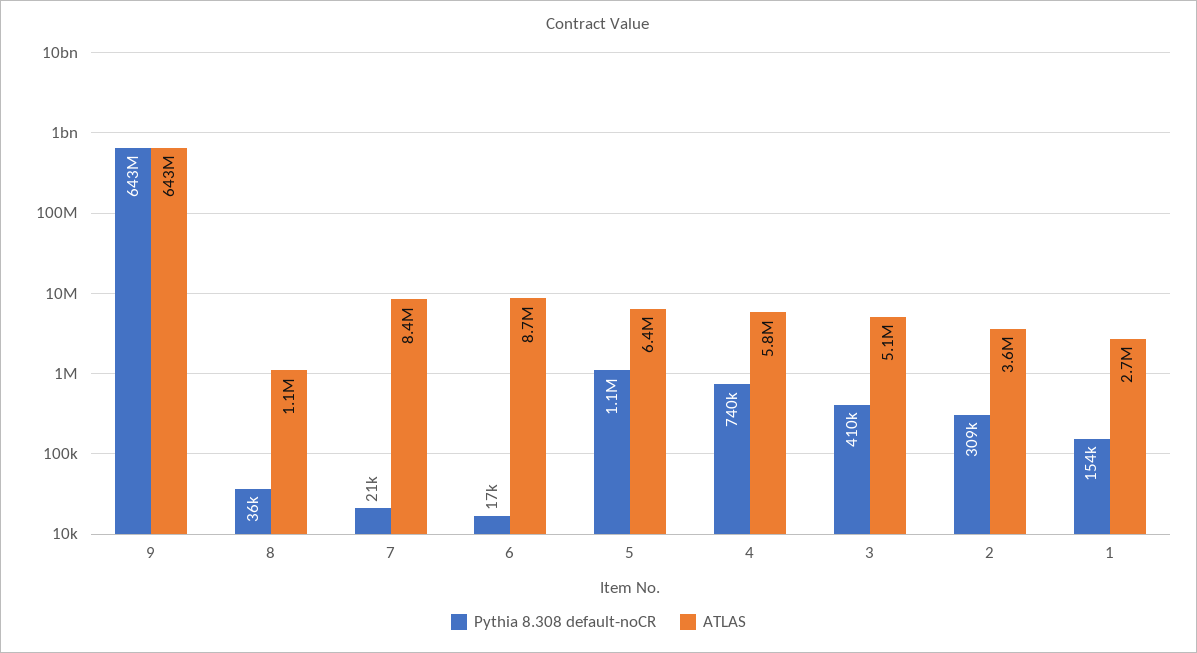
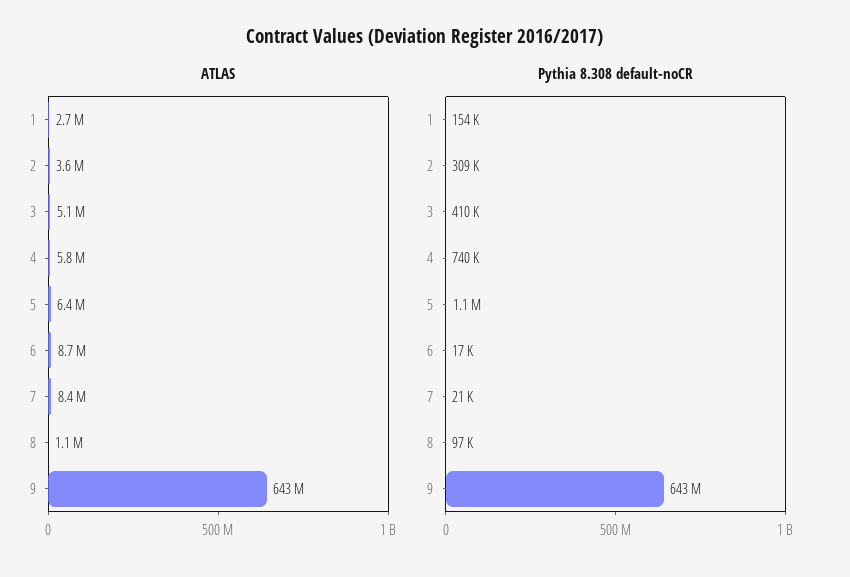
  {
    "Pythia 8.308 default-noCR": {
      "9": 643000000,
-     "8": 36000,
+     "8": 97000,
      "7": 21000,
      "6": 17000,
      "5": 1100000,
      "4": 740000,
      "3": 410000,
      "2": 309000,
      "1": 154000
    },
    "ATLAS": {
      "9": 643000000,
      "8": 1100000,
      "7": 8400000,
      "6": 8700000,
      "5": 6400000,
      "4": 5800000,
      "3": 5100000,
      "2": 3600000,
      "1": 2700000
    }
  }

